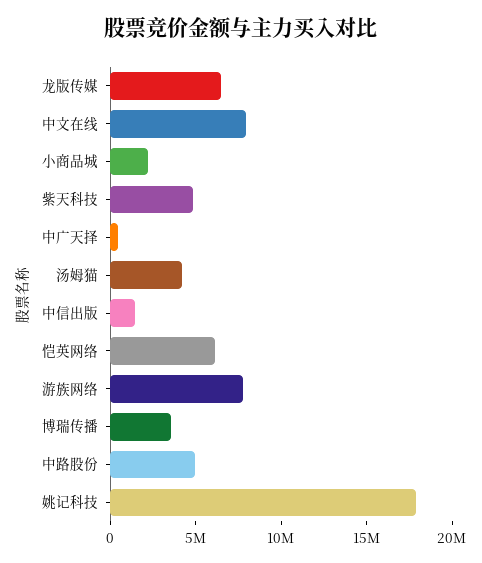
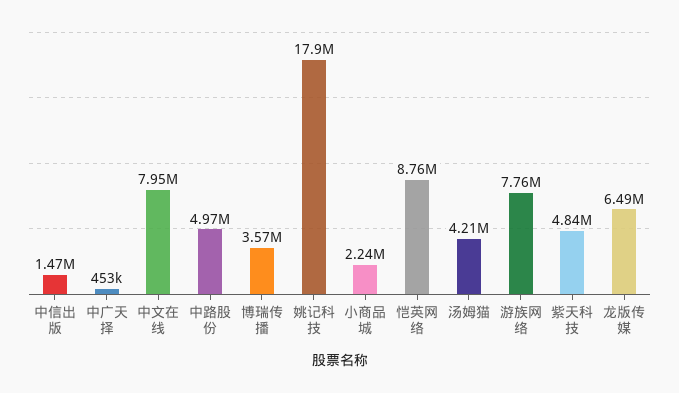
  {
    "龙版传媒": 6490000,
    "中文在线": 7950000,
    "小商品城": 2240000,
    "紫天科技": 4840000,
    "中广天择": 453000,
    "汤姆猫": 4210000,
    "中信出版": 1470000,
-   "恺英网络": 6000000,
+   "恺英网络": 8760000,
    "游族网络": 7760000,
    "博瑞传播": 3570000,
    "中路股份": 4970000,
    "姚记科技": 17900000
  }

